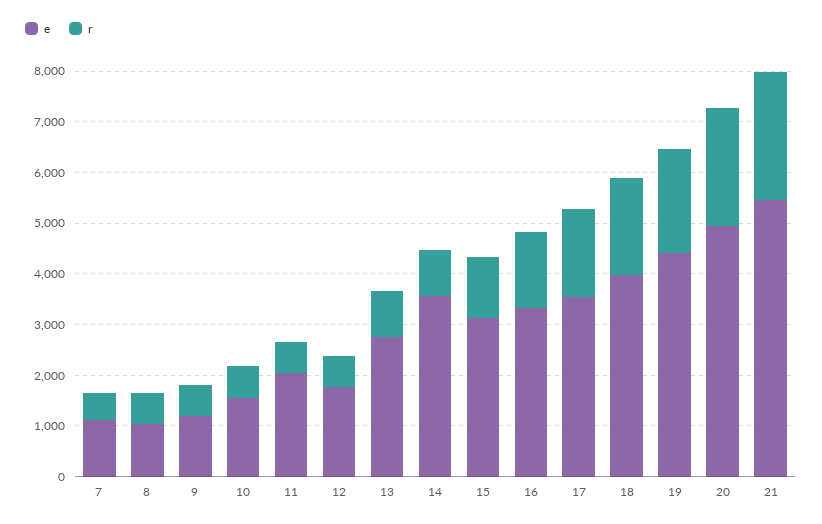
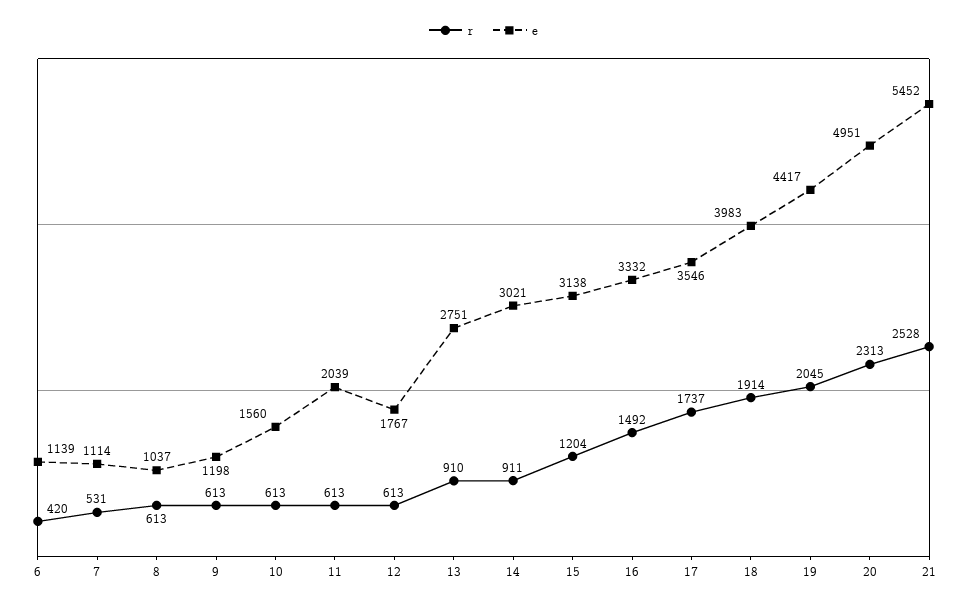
  {
    "e": {
      "7": 1114,
      "8": 1037,
      "9": 1198,
      "10": 1560,
      "11": 2039,
      "12": 1767,
      "13": 2751,
-     "14": 3600,
+     "14": 3021,
      "15": 3138,
      "16": 3332,
      "17": 3546,
      "18": 3983,
      "19": 4417,
      "20": 4951,
-     "21": 5452
+     "21": 5452,
+     "6": 1139
    },
    "r": {
      "7": 531,
      "8": 613,
      "9": 613,
      "10": 613,
      "11": 613,
      "12": 613,
      "13": 910,
      "14": 911,
      "15": 1204,
      "16": 1492,
      "17": 1737,
      "18": 1914,
      "19": 2045,
      "20": 2313,
-     "21": 2528
+     "21": 2528,
+     "6": 420
    }
  }

